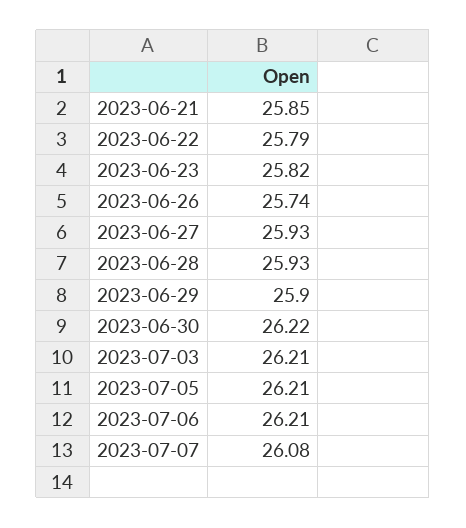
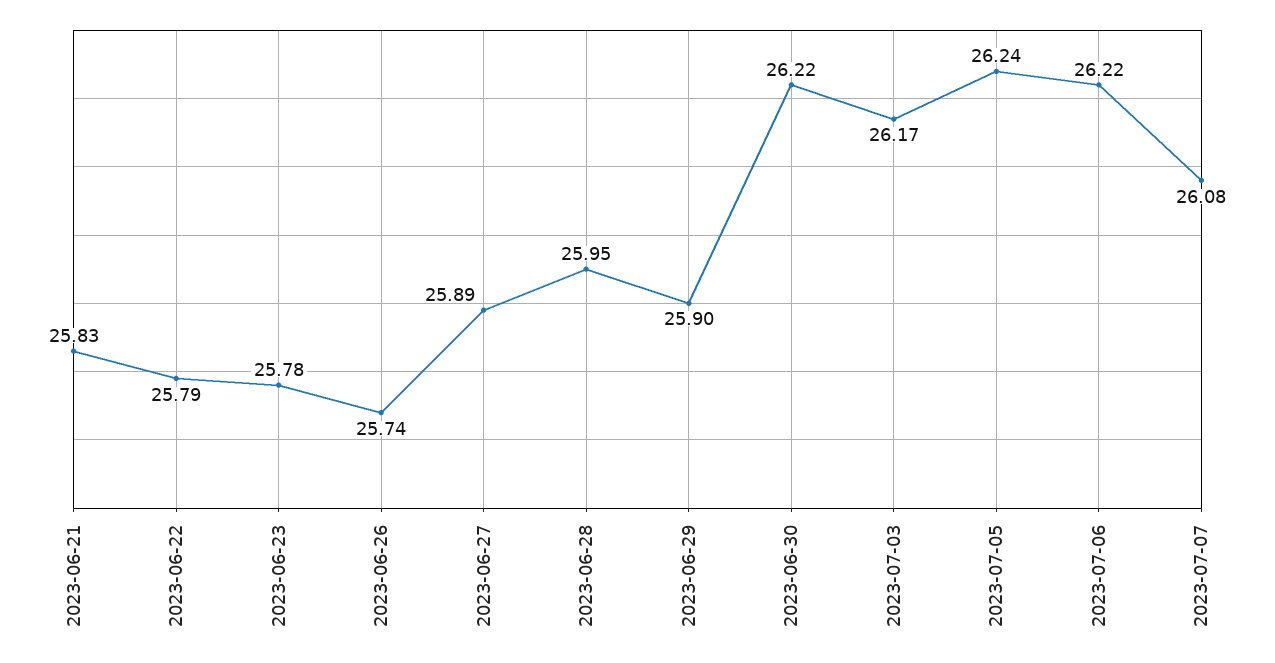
  {
-   "2023-06-21": 25.85,
+   "2023-06-21": 25.83,
    "2023-06-22": 25.79,
-   "2023-06-23": 25.82,
+   "2023-06-23": 25.78,
    "2023-06-26": 25.74,
-   "2023-06-27": 25.93,
+   "2023-06-27": 25.89,
-   "2023-06-28": 25.93,
+   "2023-06-28": 25.95,
    "2023-06-29": 25.9,
    "2023-06-30": 26.22,
-   "2023-07-03": 26.21,
+   "2023-07-03": 26.17,
-   "2023-07-05": 26.21,
+   "2023-07-05": 26.24,
-   "2023-07-06": 26.21,
+   "2023-07-06": 26.22,
    "2023-07-07": 26.08
  }

